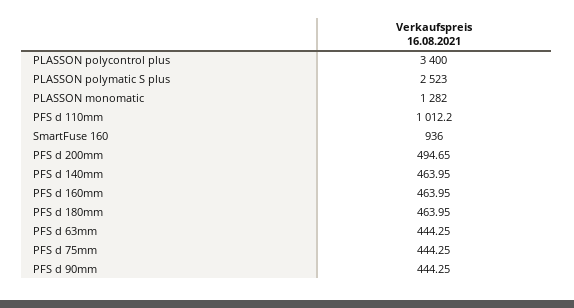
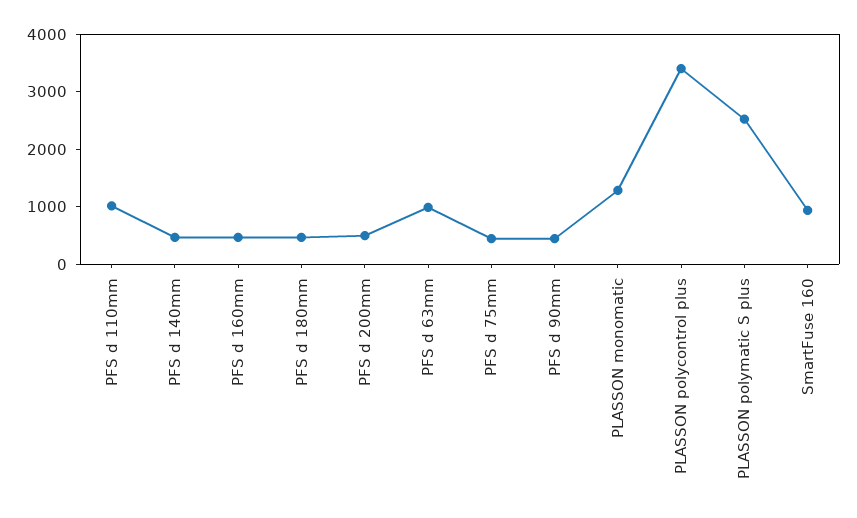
  {
    "PLASSON polycontrol plus": 3400,
    "PLASSON polymatic S plus": 2523,
    "PLASSON monomatic": 1282,
    "PFS d 110mm": 1012.2,
    "SmartFuse 160": 936,
    "PFS d 200mm": 494.65,
    "PFS d 140mm": 463.95,
    "PFS d 160mm": 463.95,
    "PFS d 180mm": 463.95,
-   "PFS d 63mm": 444.25,
+   "PFS d 63mm": 1000,
    "PFS d 75mm": 444.25,
    "PFS d 90mm": 444.25
  }

